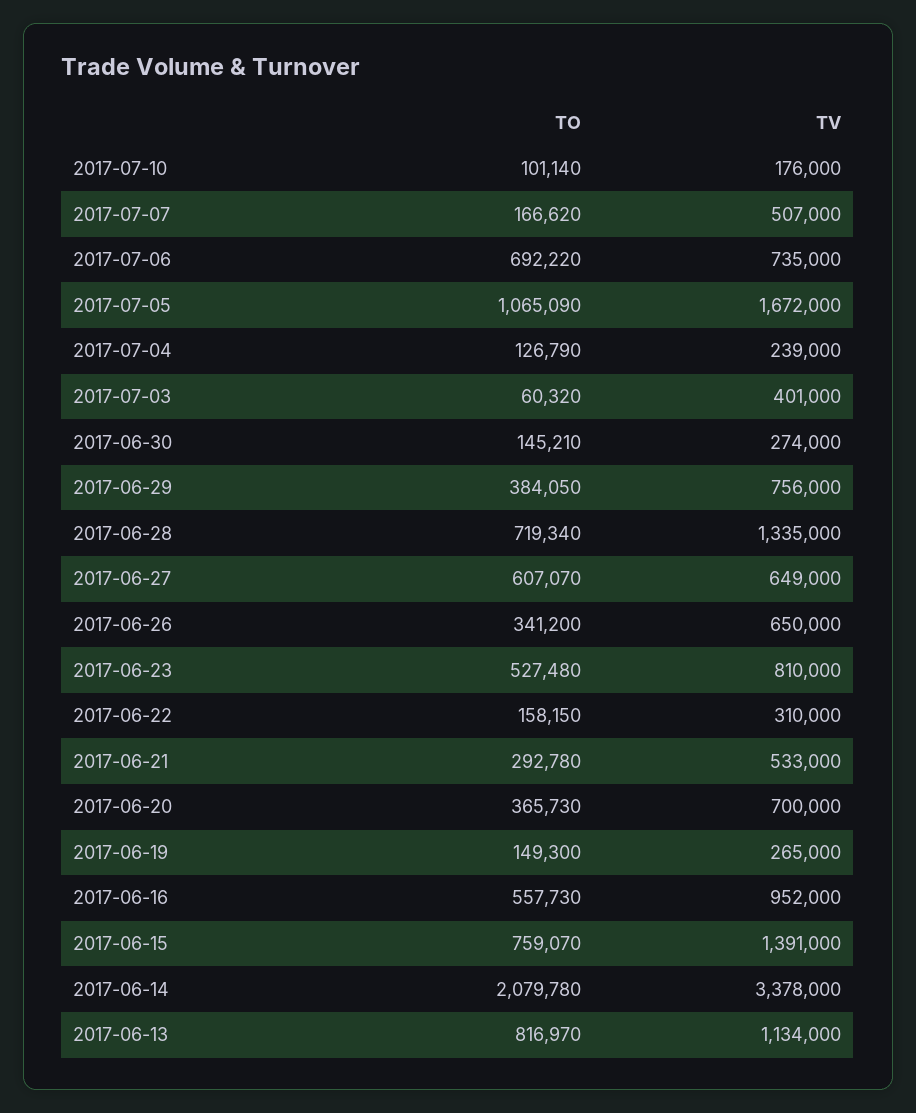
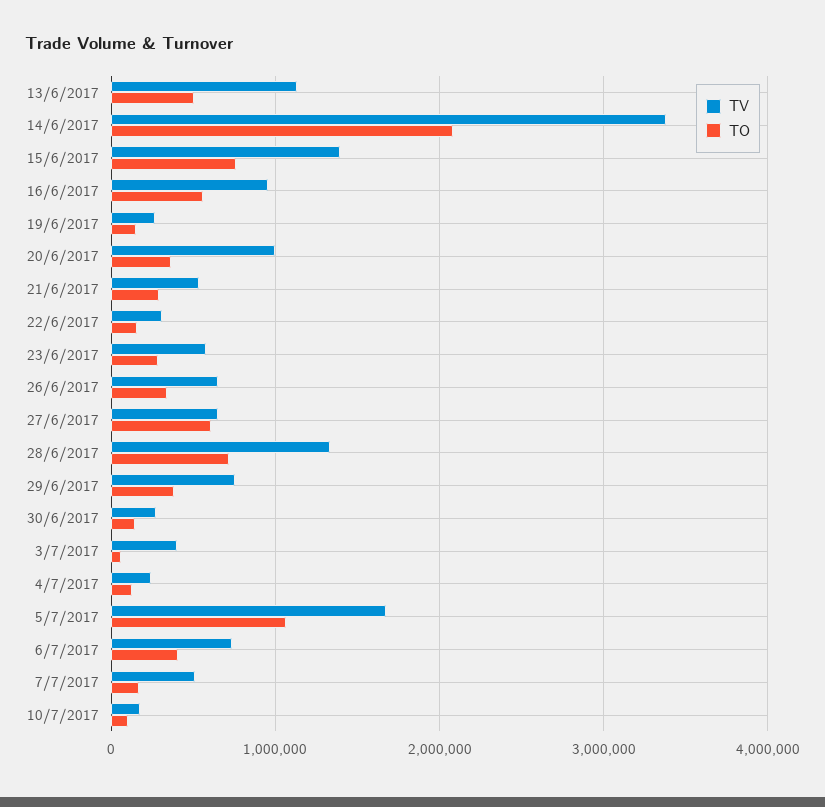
  {
    "TO": {
      "2017-07-10": 101140,
      "2017-07-07": 166620,
-     "2017-07-06": 692220,
+     "2017-07-06": 400000,
      "2017-07-05": 1065090,
      "2017-07-04": 126790,
      "2017-07-03": 60320,
      "2017-06-30": 145210,
      "2017-06-29": 384050,
      "2017-06-28": 719340,
      "2017-06-27": 607070,
      "2017-06-26": 341200,
-     "2017-06-23": 527480,
+     "2017-06-23": 300000,
      "2017-06-22": 158150,
      "2017-06-21": 292780,
      "2017-06-20": 365730,
      "2017-06-19": 149300,
      "2017-06-16": 557730,
      "2017-06-15": 759070,
      "2017-06-14": 2079780,
-     "2017-06-13": 816970
+     "2017-06-13": 500000
    },
    "TV": {
      "2017-07-10": 176000,
      "2017-07-07": 507000,
      "2017-07-06": 735000,
      "2017-07-05": 1672000,
      "2017-07-04": 239000,
      "2017-07-03": 401000,
      "2017-06-30": 274000,
      "2017-06-29": 756000,
      "2017-06-28": 1335000,
      "2017-06-27": 649000,
      "2017-06-26": 650000,
-     "2017-06-23": 810000,
+     "2017-06-23": 600000,
      "2017-06-22": 310000,
      "2017-06-21": 533000,
-     "2017-06-20": 700000,
+     "2017-06-20": 1000000,
      "2017-06-19": 265000,
      "2017-06-16": 952000,
      "2017-06-15": 1391000,
      "2017-06-14": 3378000,
      "2017-06-13": 1134000
    }
  }

